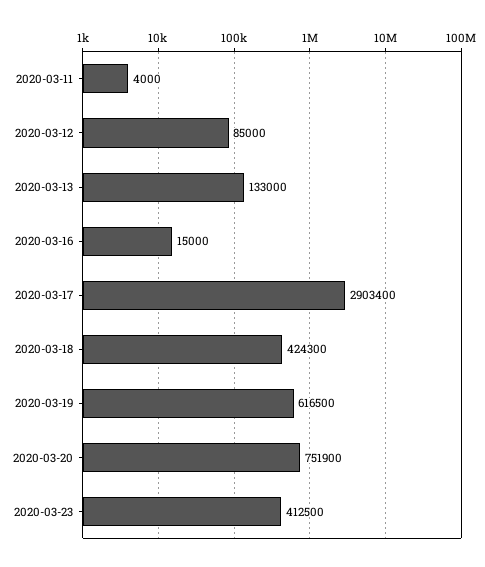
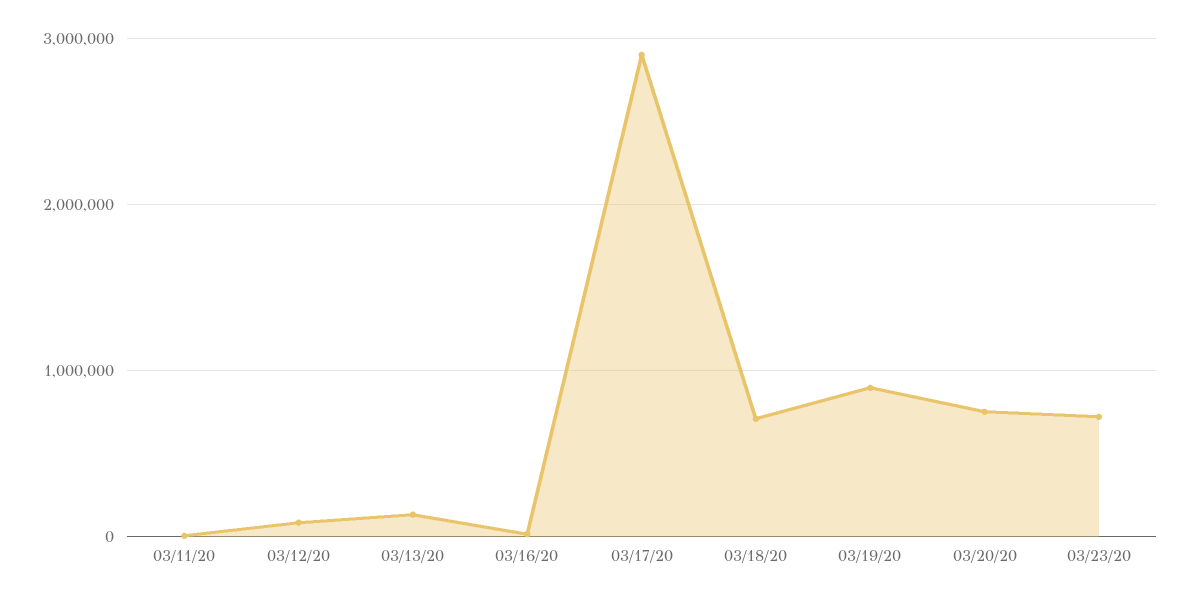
  {
    "2020-03-11": 4000,
    "2020-03-12": 85000,
    "2020-03-13": 133000,
    "2020-03-16": 15000,
    "2020-03-17": 2903400,
-   "2020-03-18": 424300,
+   "2020-03-18": 700000,
-   "2020-03-19": 616500,
+   "2020-03-19": 900000,
    "2020-03-20": 751900,
-   "2020-03-23": 412500
+   "2020-03-23": 700000
  }

